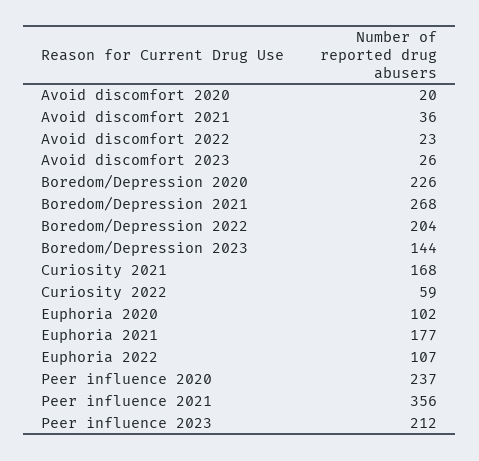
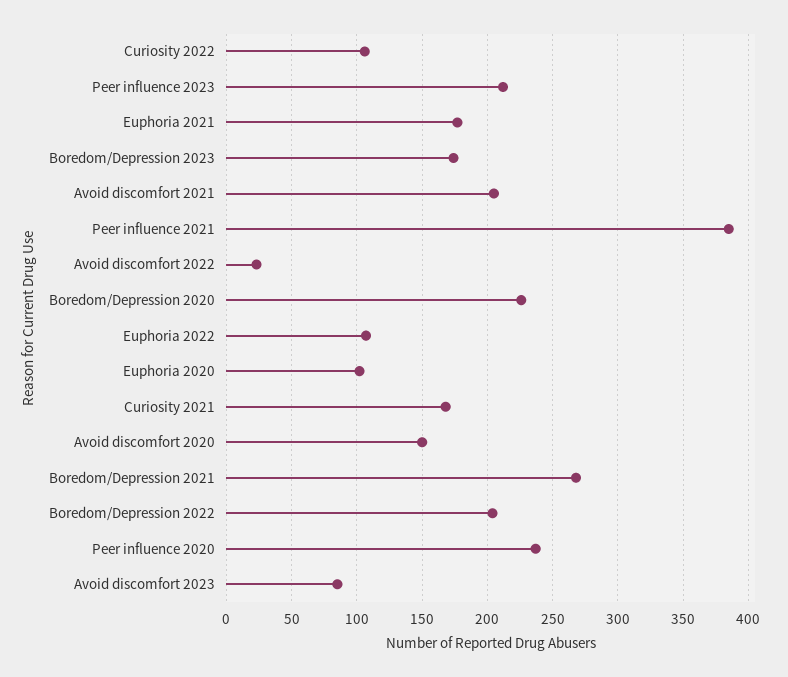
  {
-   "Avoid discomfort 2020": 20,
+   "Avoid discomfort 2020": 150,
-   "Avoid discomfort 2021": 36,
+   "Avoid discomfort 2021": 205,
    "Avoid discomfort 2022": 23,
-   "Avoid discomfort 2023": 26,
+   "Avoid discomfort 2023": 85,
    "Boredom/Depression 2020": 226,
    "Boredom/Depression 2021": 268,
    "Boredom/Depression 2022": 204,
-   "Boredom/Depression 2023": 144,
+   "Boredom/Depression 2023": 175,
    "Curiosity 2021": 168,
-   "Curiosity 2022": 59,
+   "Curiosity 2022": 105,
    "Euphoria 2020": 102,
    "Euphoria 2021": 177,
    "Euphoria 2022": 107,
    "Peer influence 2020": 237,
-   "Peer influence 2021": 356,
+   "Peer influence 2021": 385,
    "Peer influence 2023": 212
  }

